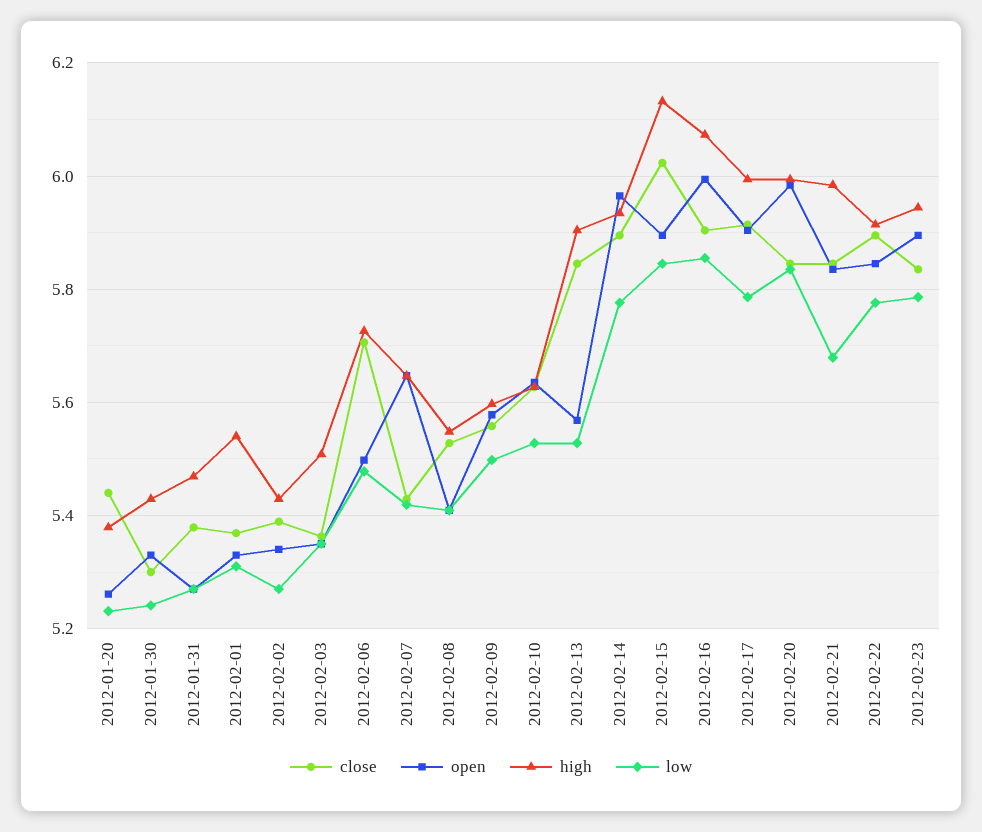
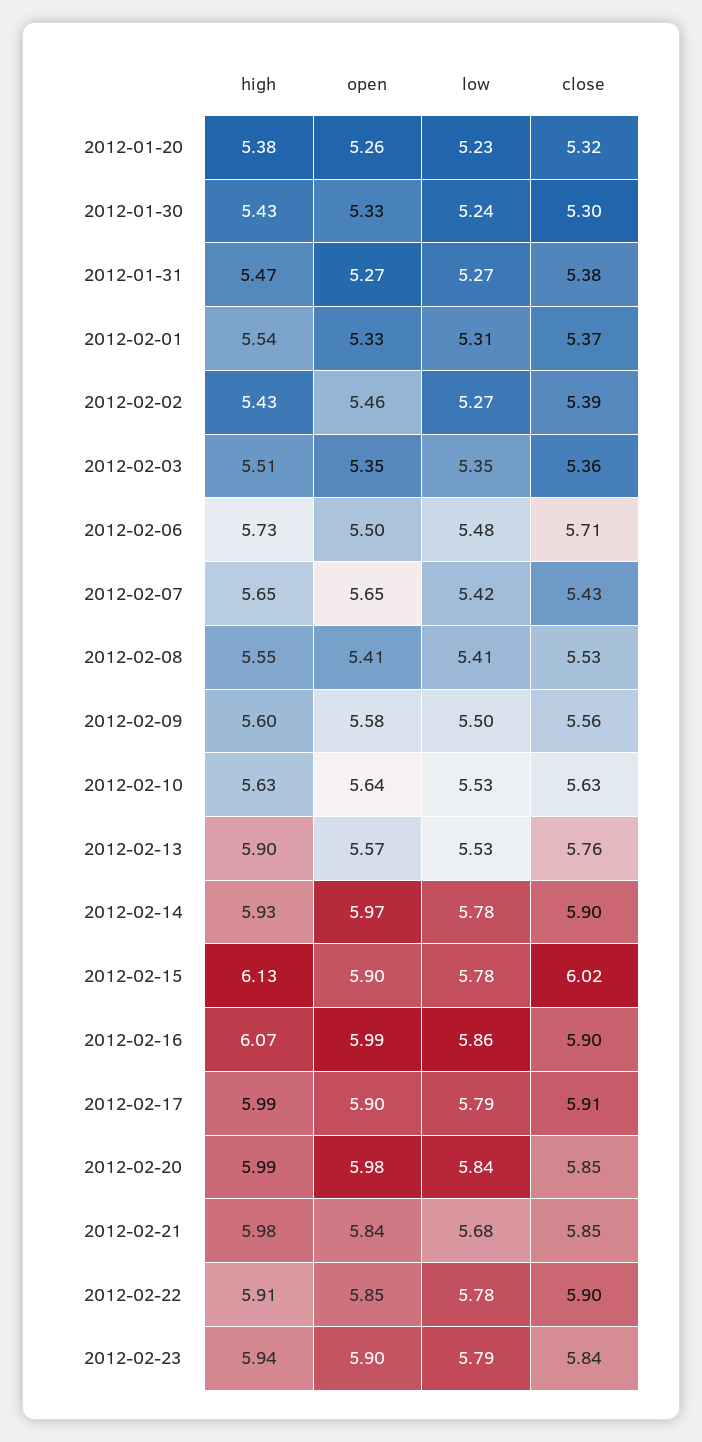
  {
    "close": {
-     "2012-01-20": 5.44,
+     "2012-01-20": 5.32,
      "2012-01-30": 5.3,
      "2012-01-31": 5.38,
      "2012-02-01": 5.37,
      "2012-02-02": 5.39,
      "2012-02-03": 5.36,
      "2012-02-06": 5.71,
      "2012-02-07": 5.43,
      "2012-02-08": 5.53,
      "2012-02-09": 5.56,
      "2012-02-10": 5.63,
-     "2012-02-13": 5.84,
+     "2012-02-13": 5.76,
      "2012-02-14": 5.9,
      "2012-02-15": 6.02,
      "2012-02-16": 5.9,
      "2012-02-17": 5.91,
      "2012-02-20": 5.85,
      "2012-02-21": 5.85,
      "2012-02-22": 5.9,
      "2012-02-23": 5.84
    },
    "open": {
      "2012-01-20": 5.26,
      "2012-01-30": 5.33,
      "2012-01-31": 5.27,
      "2012-02-01": 5.33,
-     "2012-02-02": 5.34,
+     "2012-02-02": 5.46,
      "2012-02-03": 5.35,
      "2012-02-06": 5.5,
      "2012-02-07": 5.65,
      "2012-02-08": 5.41,
      "2012-02-09": 5.58,
      "2012-02-10": 5.64,
      "2012-02-13": 5.57,
      "2012-02-14": 5.97,
      "2012-02-15": 5.9,
      "2012-02-16": 5.99,
      "2012-02-17": 5.9,
      "2012-02-20": 5.98,
      "2012-02-21": 5.84,
      "2012-02-22": 5.85,
      "2012-02-23": 5.9
    },
    "high": {
      "2012-01-20": 5.38,
      "2012-01-30": 5.43,
      "2012-01-31": 5.47,
      "2012-02-01": 5.54,
      "2012-02-02": 5.43,
      "2012-02-03": 5.51,
      "2012-02-06": 5.73,
      "2012-02-07": 5.65,
      "2012-02-08": 5.55,
      "2012-02-09": 5.6,
      "2012-02-10": 5.63,
      "2012-02-13": 5.9,
      "2012-02-14": 5.93,
      "2012-02-15": 6.13,
      "2012-02-16": 6.07,
      "2012-02-17": 5.99,
      "2012-02-20": 5.99,
      "2012-02-21": 5.98,
      "2012-02-22": 5.91,
      "2012-02-23": 5.94
    },
    "low": {
      "2012-01-20": 5.23,
      "2012-01-30": 5.24,
      "2012-01-31": 5.27,
      "2012-02-01": 5.31,
      "2012-02-02": 5.27,
      "2012-02-03": 5.35,
      "2012-02-06": 5.48,
      "2012-02-07": 5.42,
      "2012-02-08": 5.41,
      "2012-02-09": 5.5,
      "2012-02-10": 5.53,
      "2012-02-13": 5.53,
      "2012-02-14": 5.78,
-     "2012-02-15": 5.84,
+     "2012-02-15": 5.78,
      "2012-02-16": 5.86,
      "2012-02-17": 5.79,
      "2012-02-20": 5.84,
      "2012-02-21": 5.68,
      "2012-02-22": 5.78,
      "2012-02-23": 5.79
    }
  }

